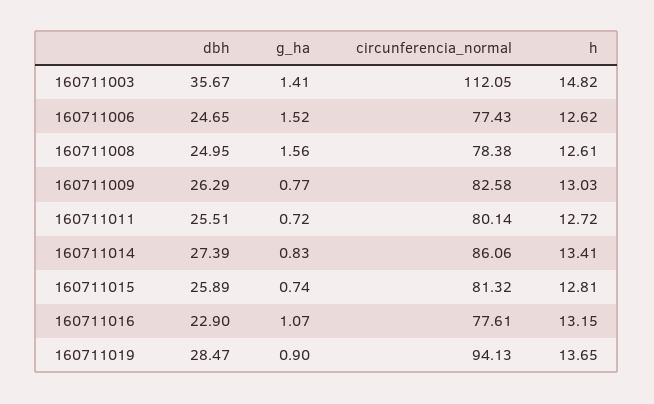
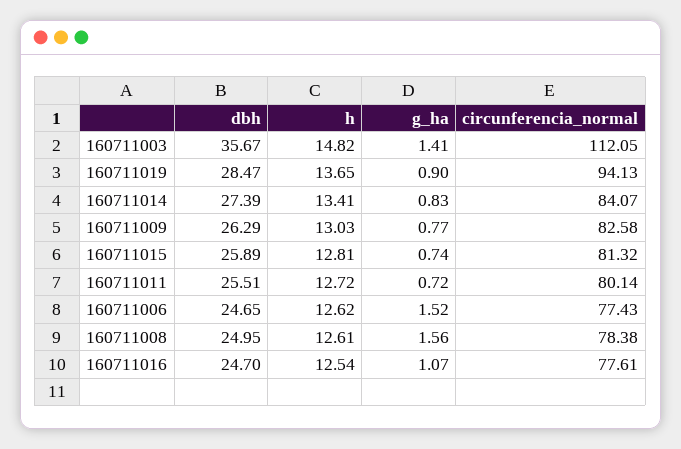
  {
    "dbh": {
      "160711003": 35.67,
      "160711006": 24.65,
      "160711008": 24.95,
      "160711009": 26.29,
      "160711011": 25.51,
      "160711014": 27.39,
      "160711015": 25.89,
-     "160711016": 22.9,
+     "160711016": 24.7,
      "160711019": 28.47
    },
    "g_ha": {
      "160711003": 1.41,
      "160711006": 1.52,
      "160711008": 1.56,
      "160711009": 0.77,
      "160711011": 0.72,
      "160711014": 0.83,
      "160711015": 0.74,
      "160711016": 1.07,
      "160711019": 0.9
    },
    "circunferencia_normal": {
      "160711003": 112.05,
      "160711006": 77.43,
      "160711008": 78.38,
      "160711009": 82.58,
      "160711011": 80.14,
-     "160711014": 86.06,
+     "160711014": 84.07,
      "160711015": 81.32,
      "160711016": 77.61,
      "160711019": 94.13
    },
    "h": {
      "160711003": 14.82,
      "160711006": 12.62,
      "160711008": 12.61,
      "160711009": 13.03,
      "160711011": 12.72,
      "160711014": 13.41,
      "160711015": 12.81,
-     "160711016": 13.15,
+     "160711016": 12.54,
      "160711019": 13.65
    }
  }

